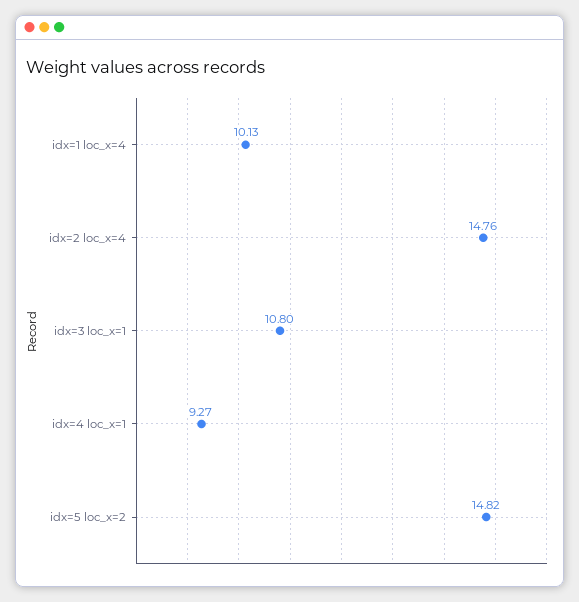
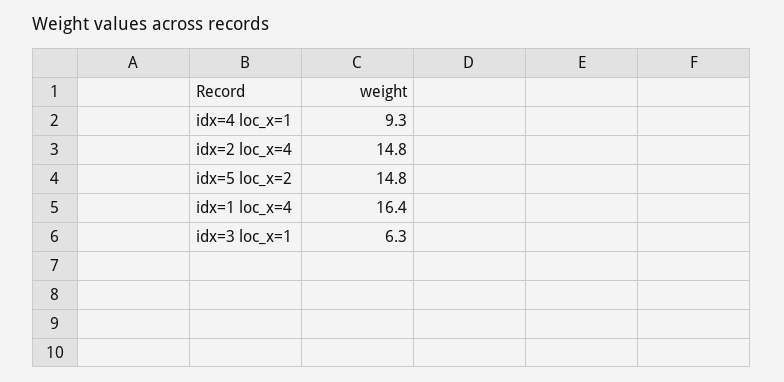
  {
-   "idx=1 loc_x=4": 10.13,
+   "idx=1 loc_x=4": 16.4,
    "idx=2 loc_x=4": 14.76,
-   "idx=3 loc_x=1": 10.8,
+   "idx=3 loc_x=1": 6.3,
    "idx=4 loc_x=1": 9.27,
    "idx=5 loc_x=2": 14.82
  }

